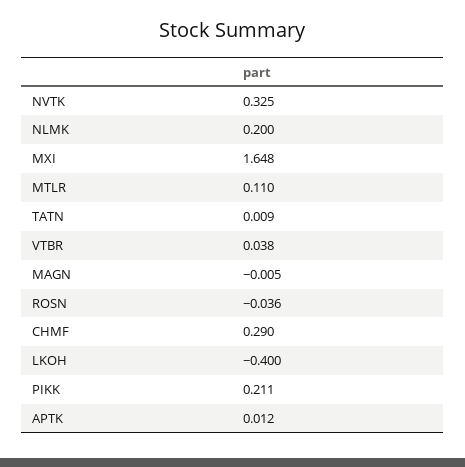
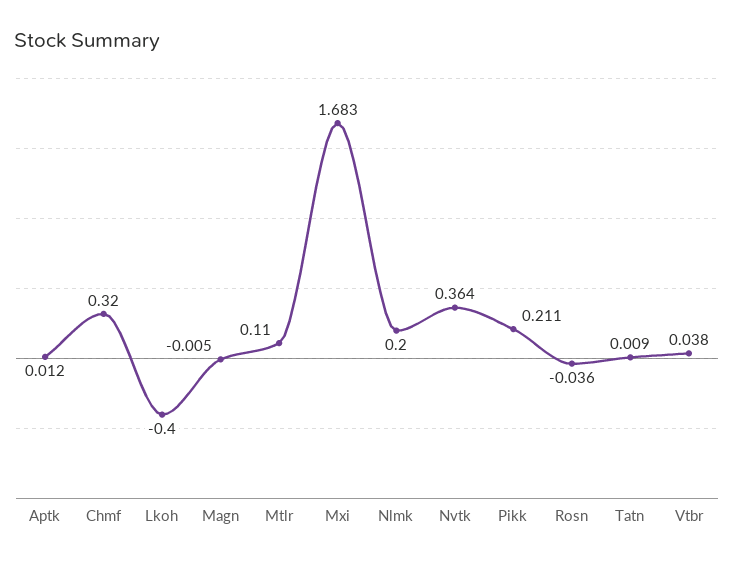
  {
-   "NVTK": 0.325,
+   "NVTK": 0.364,
    "NLMK": 0.2,
-   "MXI": 1.648,
+   "MXI": 1.683,
    "MTLR": 0.11,
    "TATN": 0.009,
    "VTBR": 0.038,
    "MAGN": -0.005,
    "ROSN": -0.036,
-   "CHMF": 0.29,
+   "CHMF": 0.32,
    "LKOH": -0.4,
    "PIKK": 0.211,
    "APTK": 0.012
  }

